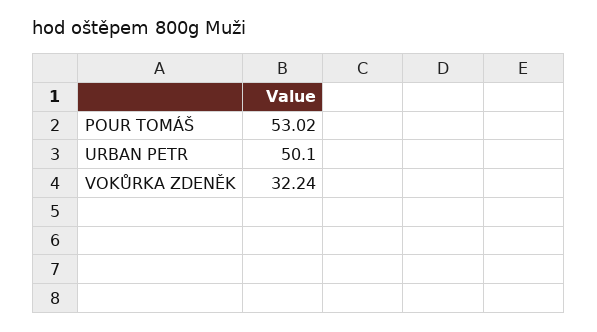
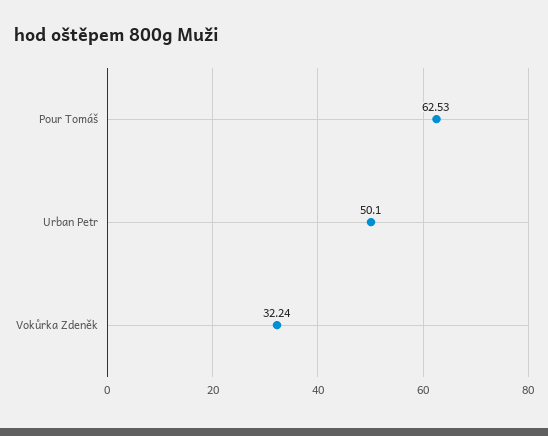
  {
-   "POUR TOMÁŠ": 53.02,
+   "POUR TOMÁŠ": 62.53,
    "URBAN PETR": 50.1,
    "VOKŮRKA ZDENĚK": 32.24
  }

